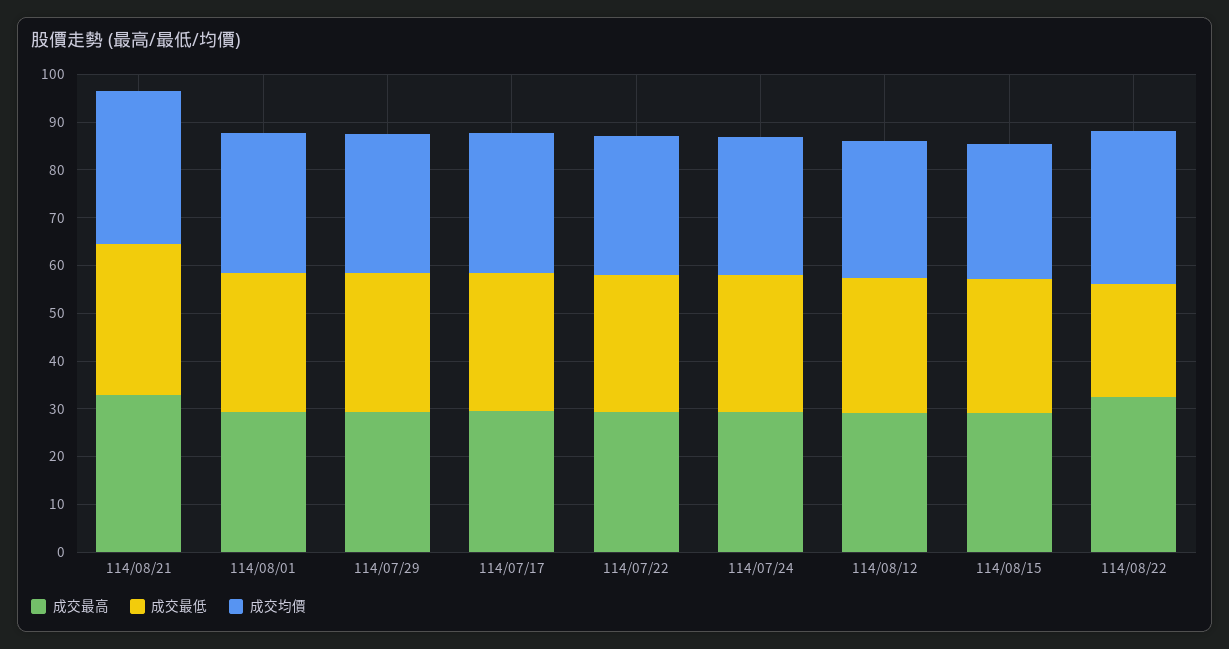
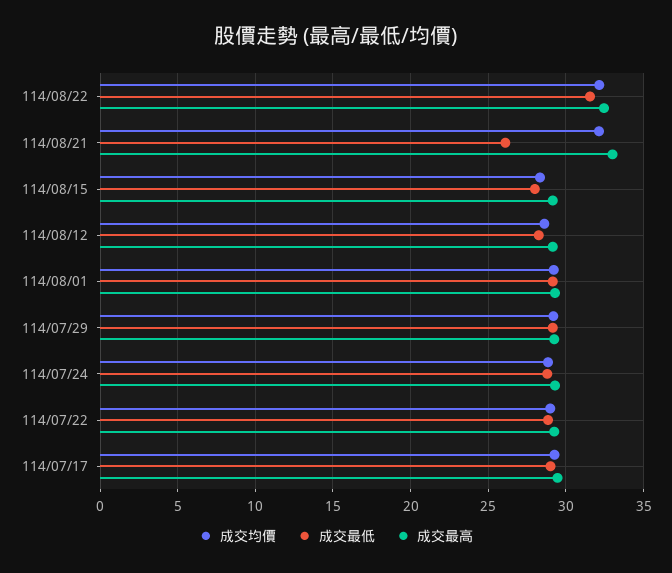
  {
    "成交最高": {
      "114/08/21": 33,
      "114/08/01": 29.5,
      "114/07/29": 29.5,
      "114/07/17": 29.5,
      "114/07/22": 29.5,
      "114/07/24": 29.5,
      "114/08/12": 29,
      "114/08/15": 29,
      "114/08/22": 32.5
    },
    "成交最低": {
-     "114/08/21": 32,
+     "114/08/21": 26,
      "114/08/01": 29,
      "114/07/29": 29,
      "114/07/17": 29,
      "114/07/22": 29,
      "114/07/24": 29,
      "114/08/12": 28.5,
      "114/08/15": 28,
-     "114/08/22": 24
+     "114/08/22": 31.5
    },
    "成交均價": {
      "114/08/21": 32,
      "114/08/01": 29,
      "114/07/29": 29,
      "114/07/17": 29.5,
      "114/07/22": 29,
      "114/07/24": 29,
      "114/08/12": 28.5,
      "114/08/15": 28.5,
      "114/08/22": 32
    }
  }

